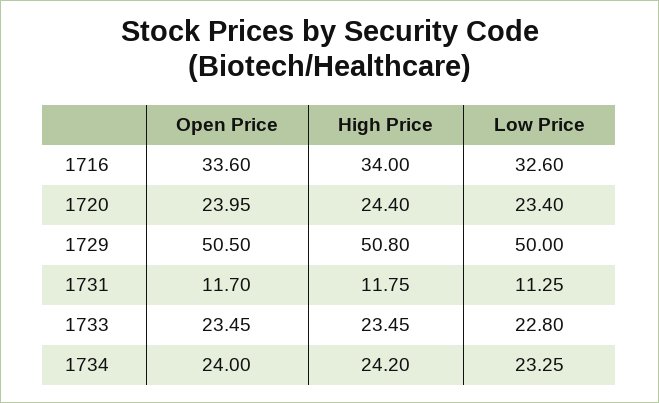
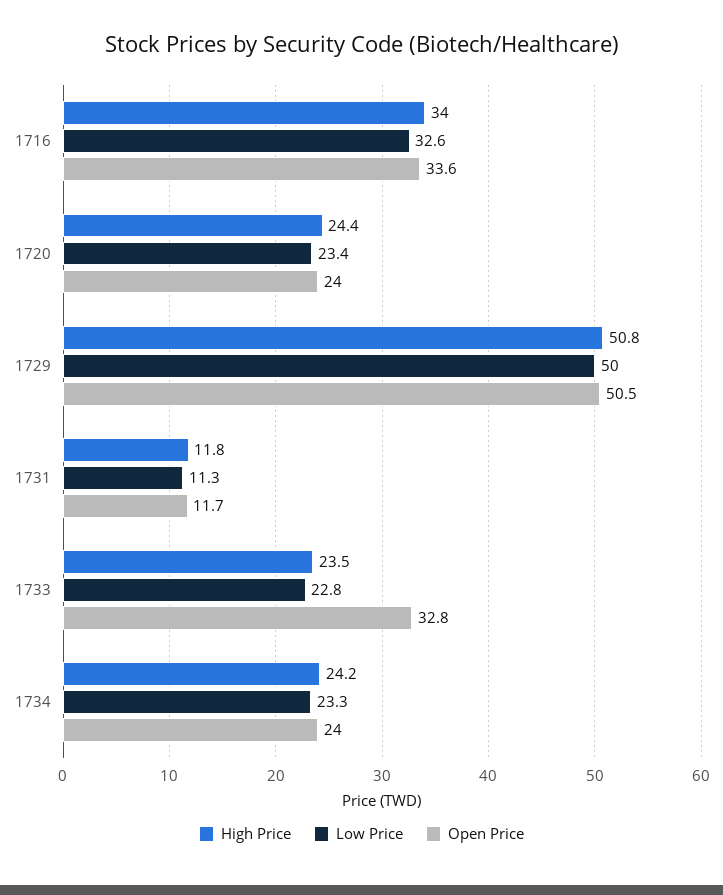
  {
    "Open Price": {
      "1716": 33.6,
      "1720": 23.95,
      "1729": 50.5,
      "1731": 11.7,
-     "1733": 23.45,
+     "1733": 32.8,
      "1734": 24
    },
    "High Price": {
      "1716": 34,
      "1720": 24.4,
      "1729": 50.8,
      "1731": 11.75,
      "1733": 23.45,
      "1734": 24.2
    },
    "Low Price": {
      "1716": 32.6,
      "1720": 23.4,
      "1729": 50,
      "1731": 11.25,
      "1733": 22.8,
      "1734": 23.25
    }
  }

